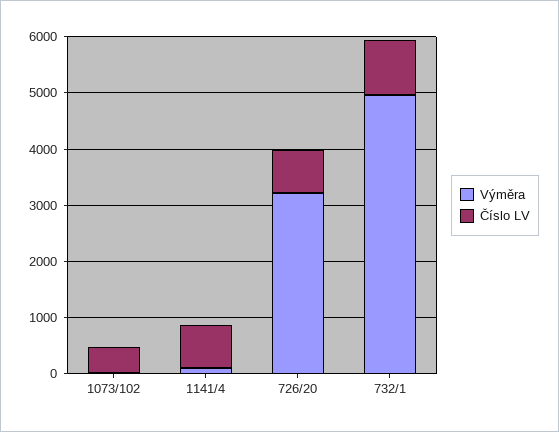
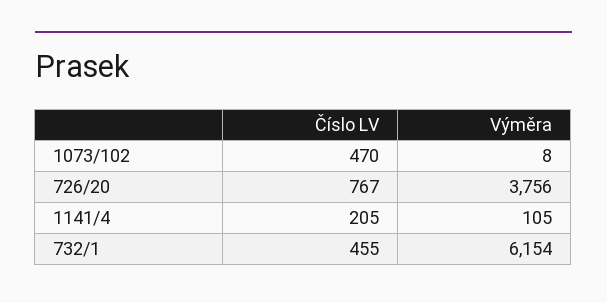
  {
    "Výměra": {
      "1073/102": 8,
      "1141/4": 105,
-     "726/20": 3200,
+     "726/20": 3756,
-     "732/1": 5000
+     "732/1": 6154
    },
    "Číslo LV": {
      "1073/102": 470,
-     "1141/4": 800,
+     "1141/4": 205,
      "726/20": 767,
-     "732/1": 1000
+     "732/1": 455
    }
  }

